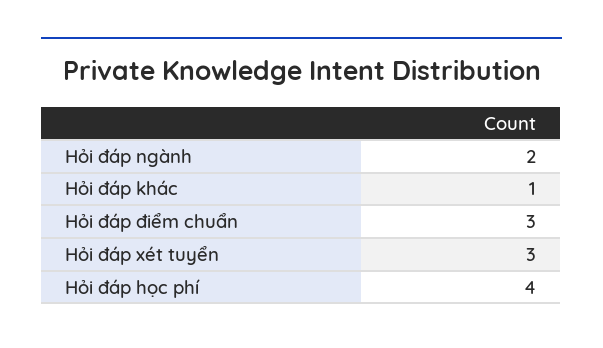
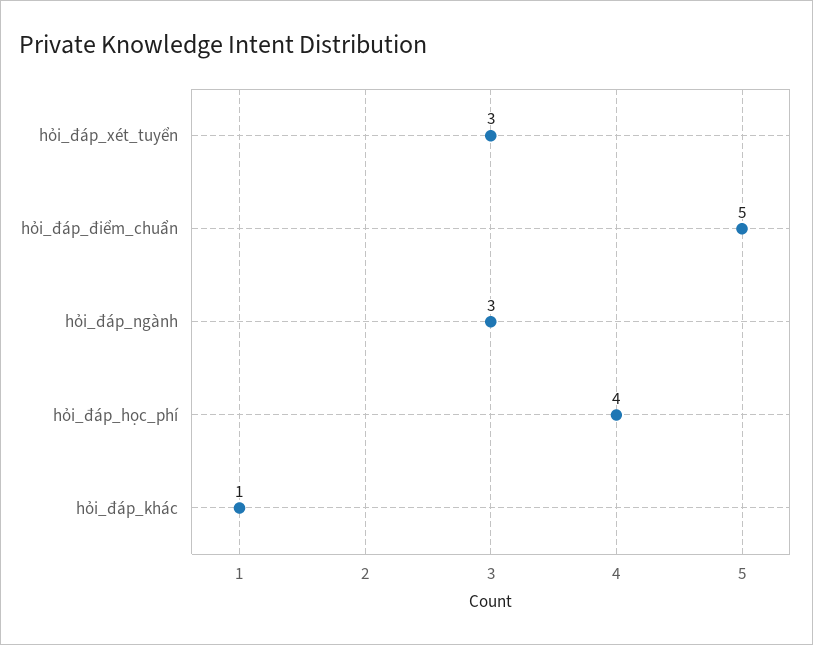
  {
-   "Hỏi đáp ngành": 2,
+   "Hỏi đáp ngành": 3,
    "Hỏi đáp khác": 1,
-   "Hỏi đáp điểm chuẩn": 3,
+   "Hỏi đáp điểm chuẩn": 5,
    "Hỏi đáp xét tuyển": 3,
    "Hỏi đáp học phí": 4
  }

